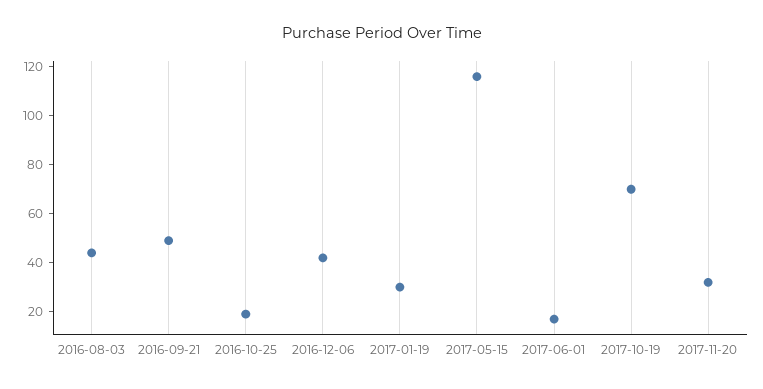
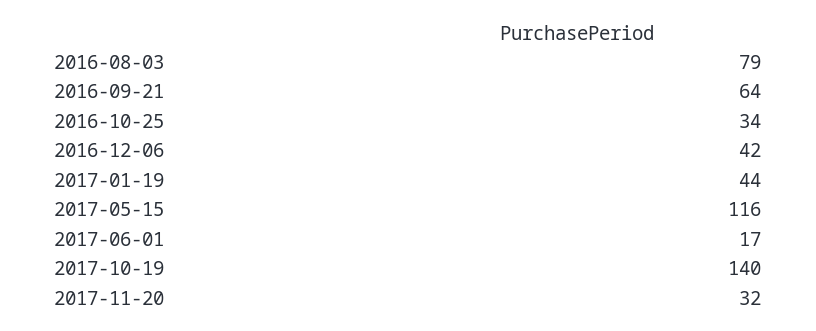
  {
-   "2016-08-03": 45,
+   "2016-08-03": 79,
-   "2016-09-21": 50,
+   "2016-09-21": 64,
-   "2016-10-25": 20,
+   "2016-10-25": 34,
    "2016-12-06": 42,
-   "2017-01-19": 30,
+   "2017-01-19": 44,
    "2017-05-15": 116,
    "2017-06-01": 17,
-   "2017-10-19": 70,
+   "2017-10-19": 140,
    "2017-11-20": 32
  }

